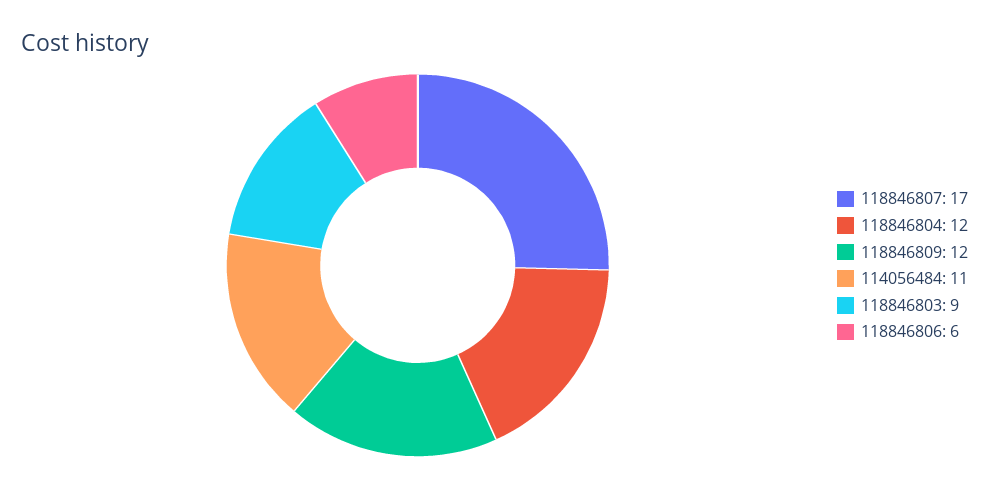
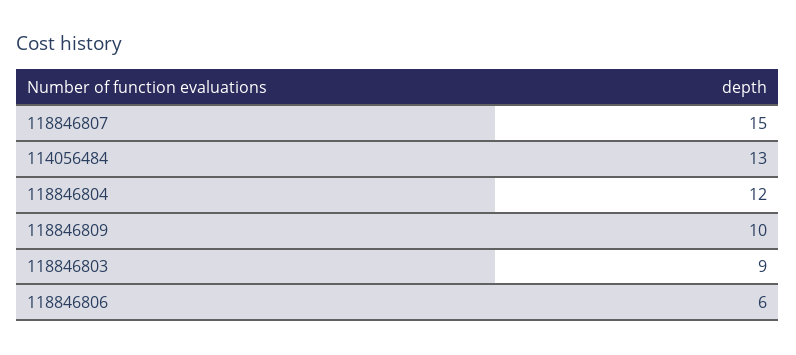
  {
-   "118846807": 17,
+   "118846807": 15,
    "118846804": 12,
-   "118846809": 12,
+   "118846809": 10,
-   "114056484": 11,
+   "114056484": 13,
    "118846803": 9,
    "118846806": 6
  }

